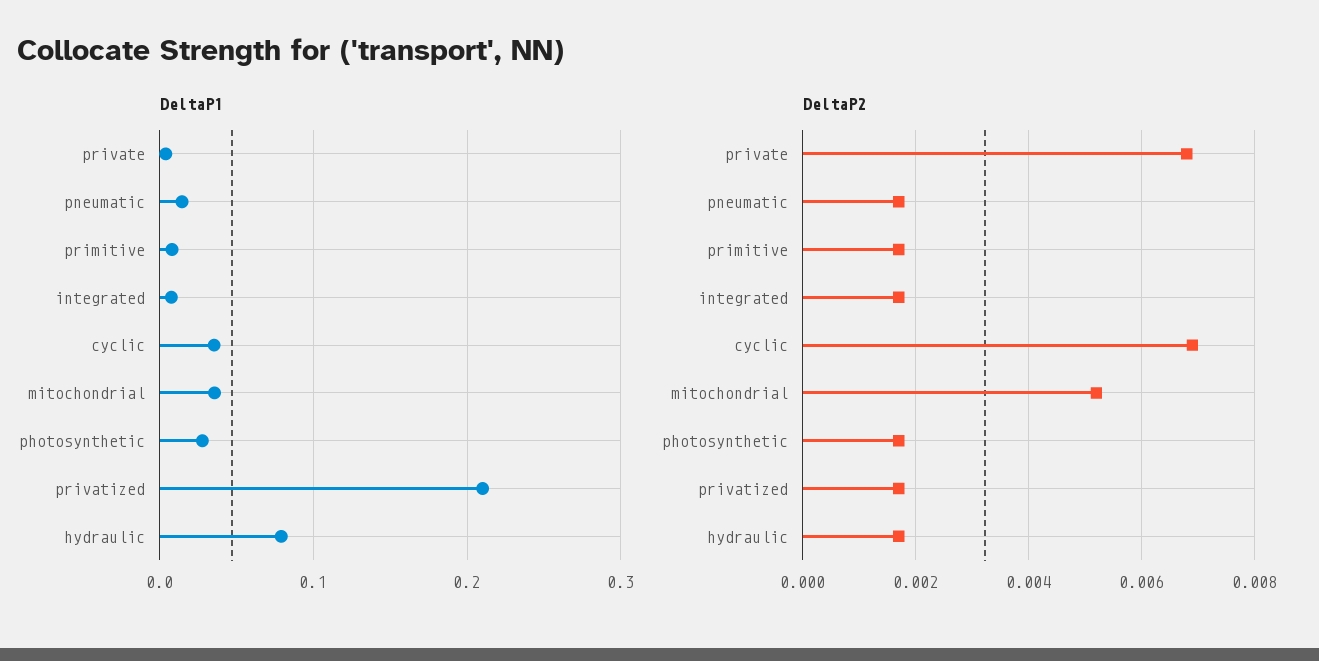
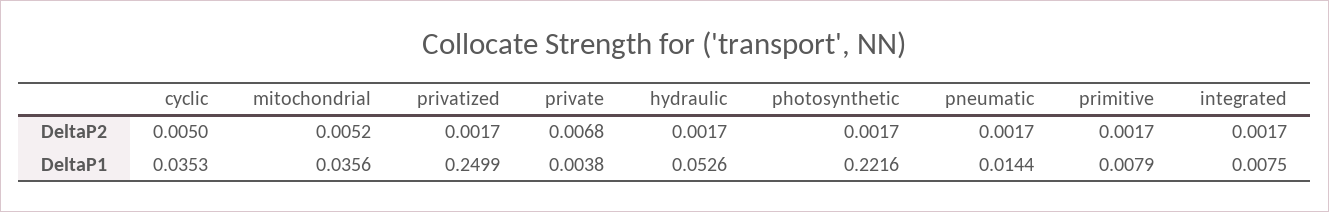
  {
    "DeltaP1": {
      "private": 0.0038,
      "pneumatic": 0.0144,
      "primitive": 0.0079,
      "integrated": 0.0075,
      "cyclic": 0.0353,
      "mitochondrial": 0.0356,
-     "photosynthetic": 0.03,
+     "photosynthetic": 0.2216,
-     "privatized": 0.21,
+     "privatized": 0.2499,
-     "hydraulic": 0.08
+     "hydraulic": 0.0526
    },
    "DeltaP2": {
      "private": 0.0068,
      "pneumatic": 0.0017,
      "primitive": 0.0017,
      "integrated": 0.0017,
-     "cyclic": 0.007,
+     "cyclic": 0.005,
      "mitochondrial": 0.0052,
      "photosynthetic": 0.0017,
      "privatized": 0.0017,
      "hydraulic": 0.0017
    }
  }

